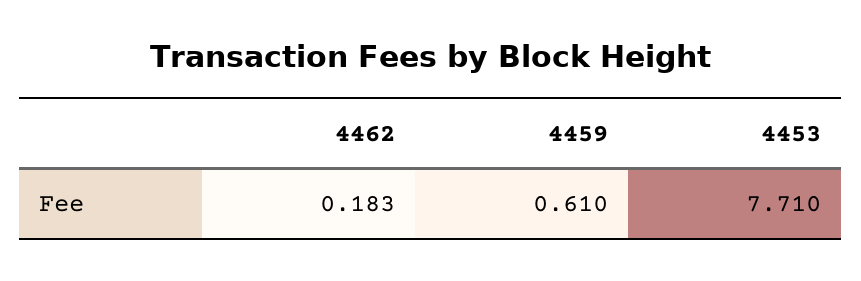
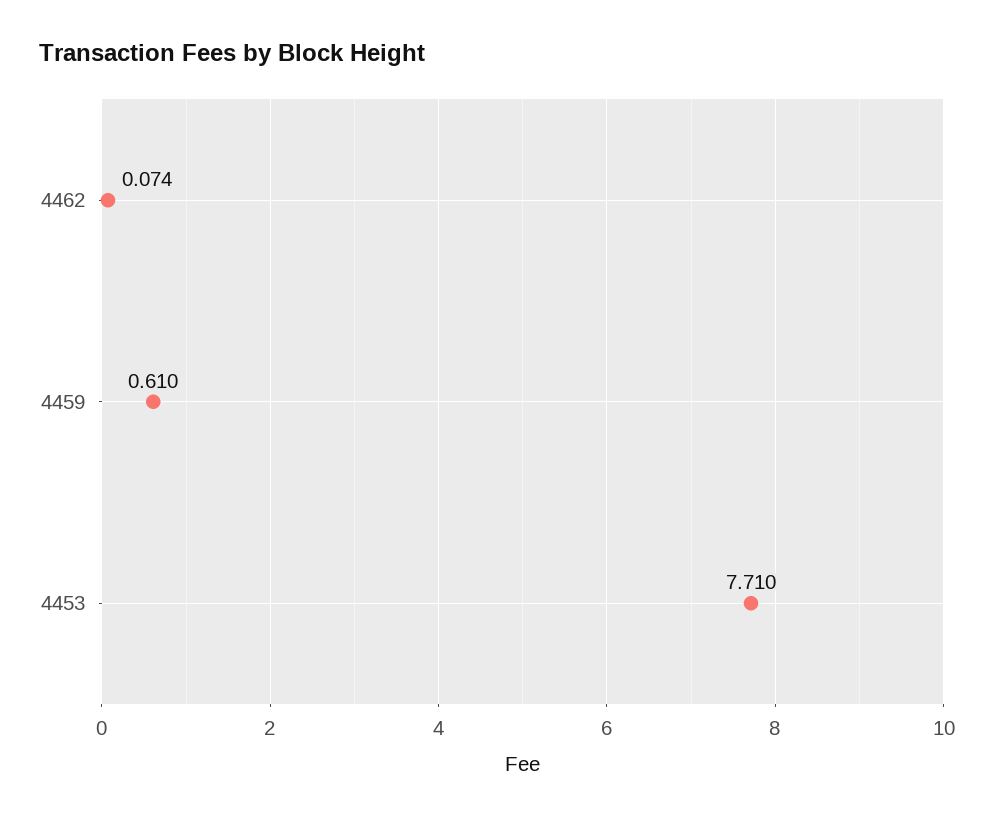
  {
-   "4462": 0.183,
+   "4462": 0.074,
    "4459": 0.61,
    "4453": 7.71
  }

